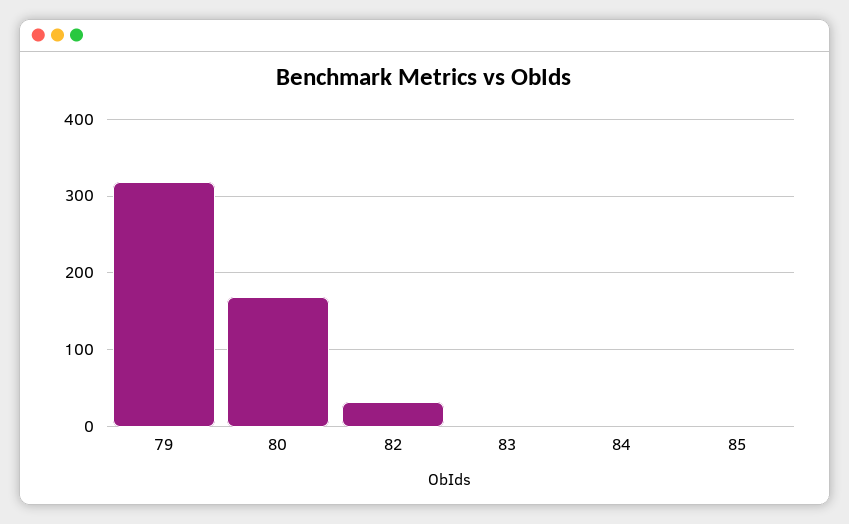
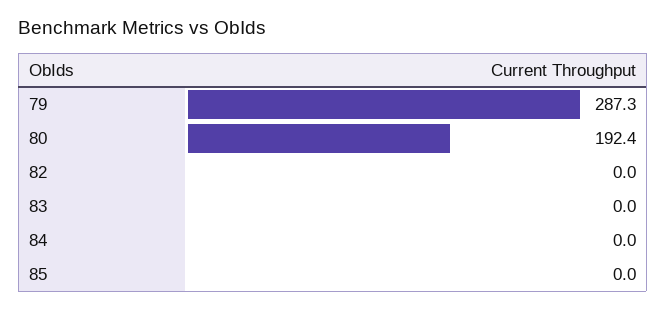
  {
-   "79": 320,
+   "79": 287.3,
-   "80": 170,
+   "80": 192.4,
-   "82": 30,
+   "82": 0,
    "83": 0,
    "84": 0,
    "85": 0
  }

